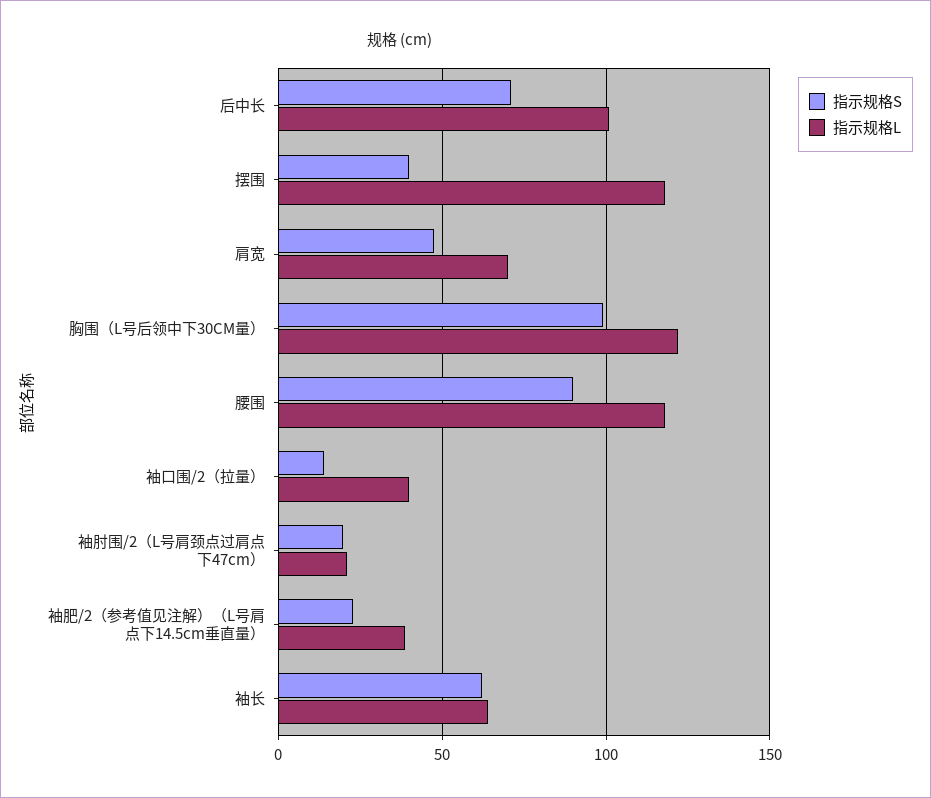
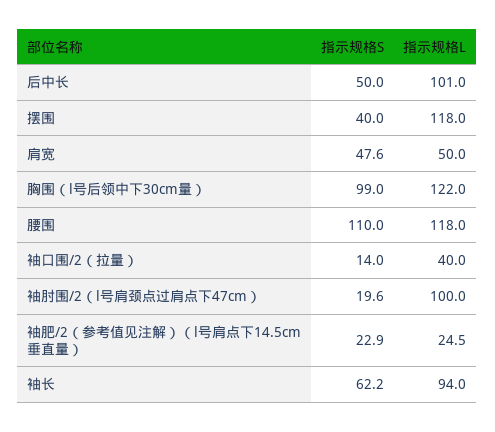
  {
    "指示规格S": {
-     "后中长": 70,
+     "后中长": 50,
      "摆围": 40,
      "肩宽": 47.6,
      "胸围（L号后领中下30CM量）": 99,
-     "腰围": 90,
+     "腰围": 110,
      "袖口围/2（拉量）": 14,
      "袖肘围/2（L号肩颈点过肩点下47cm）": 19.6,
      "袖肥/2（参考值见注解）（L号肩点下14.5cm垂直量）": 22.9,
      "袖长": 62.2
    },
    "指示规格L": {
      "后中长": 101,
      "摆围": 118,
-     "肩宽": 70,
+     "肩宽": 50,
      "胸围（L号后领中下30CM量）": 122,
      "腰围": 118,
      "袖口围/2（拉量）": 40,
-     "袖肘围/2（L号肩颈点过肩点下47cm）": 20,
+     "袖肘围/2（L号肩颈点过肩点下47cm）": 100,
-     "袖肥/2（参考值见注解）（L号肩点下14.5cm垂直量）": 40,
+     "袖肥/2（参考值见注解）（L号肩点下14.5cm垂直量）": 24.5,
-     "袖长": 65
+     "袖长": 94
    }
  }

